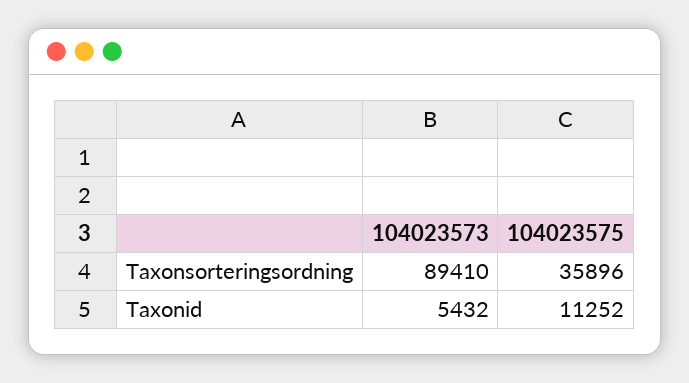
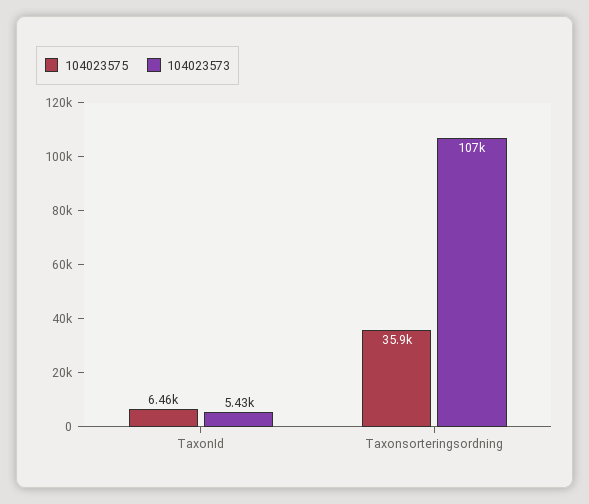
  {
    "104023573": {
-     "Taxonsorteringsordning": 89410,
+     "Taxonsorteringsordning": 107000,
      "Taxonid": 5432
    },
    "104023575": {
      "Taxonsorteringsordning": 35896,
-     "Taxonid": 11252
+     "Taxonid": 6460
    }
  }

